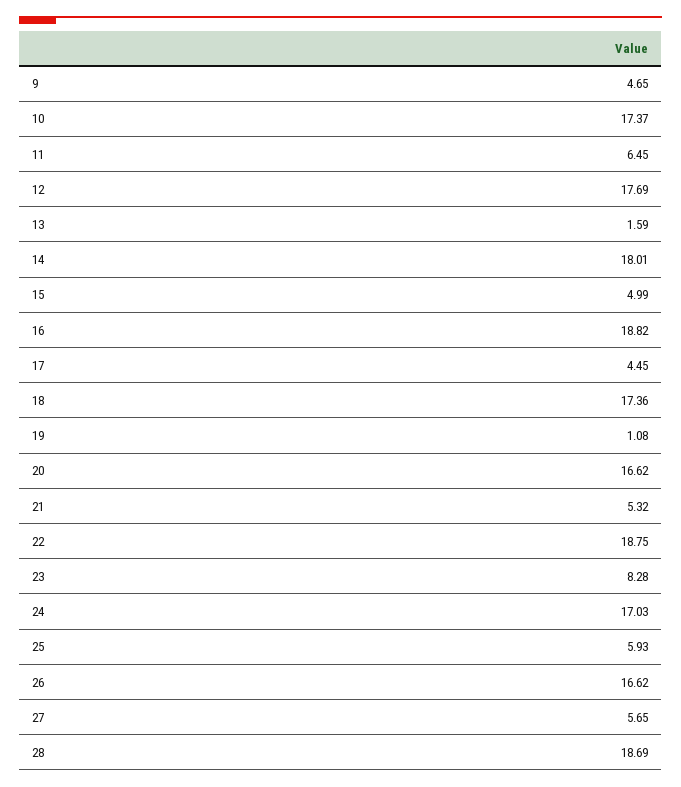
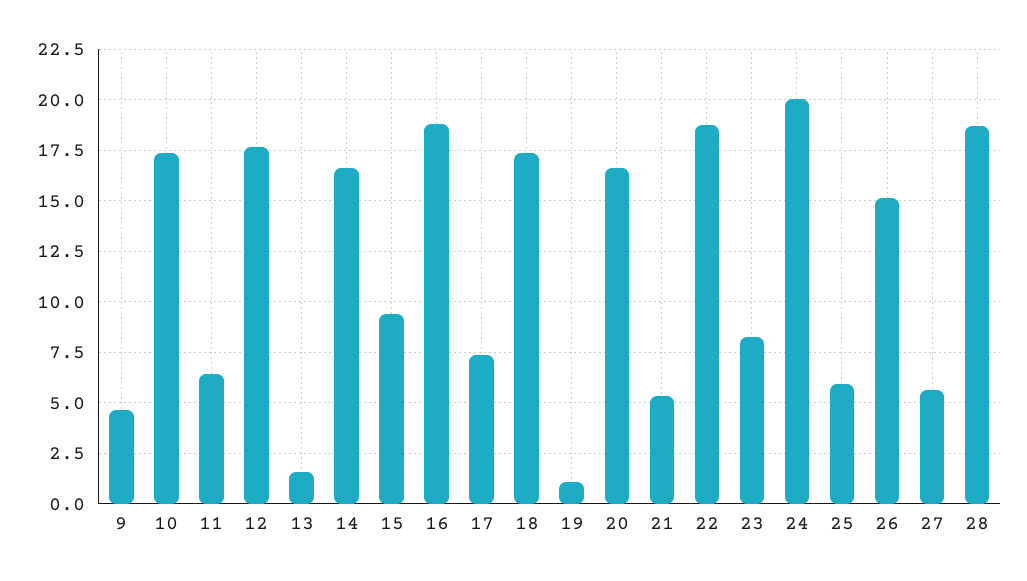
  {
    "9": 4.65,
    "10": 17.37,
    "11": 6.45,
    "12": 17.69,
    "13": 1.59,
-   "14": 18.01,
+   "14": 16.5,
-   "15": 4.99,
+   "15": 9.5,
    "16": 18.82,
-   "17": 4.45,
+   "17": 7.5,
    "18": 17.36,
    "19": 1.08,
    "20": 16.62,
    "21": 5.32,
    "22": 18.75,
    "23": 8.28,
-   "24": 17.03,
+   "24": 20,
    "25": 5.93,
-   "26": 16.62,
+   "26": 15,
    "27": 5.65,
    "28": 18.69
  }

